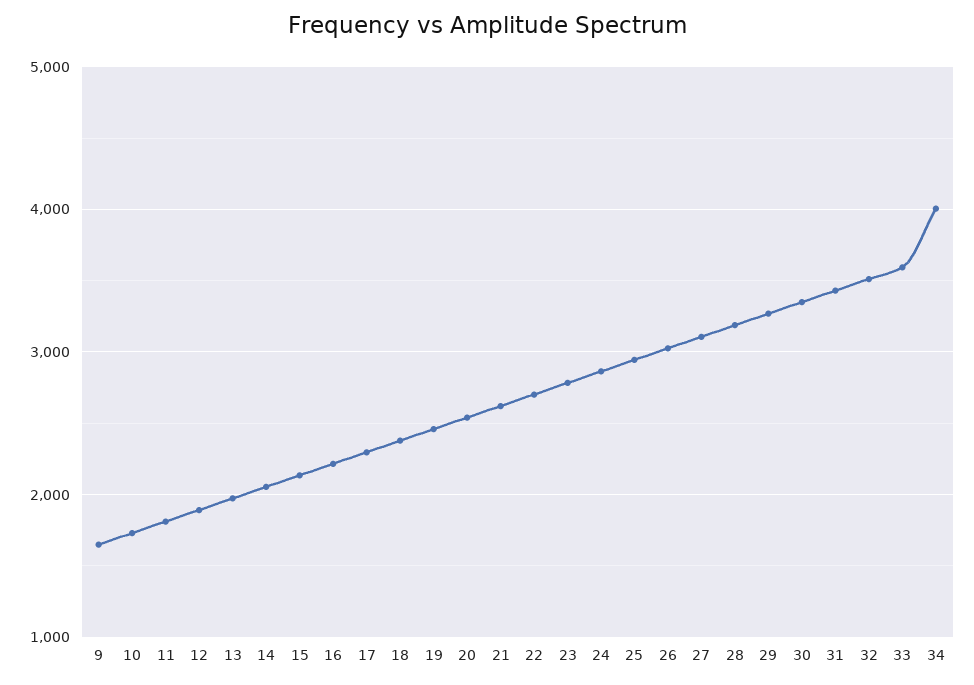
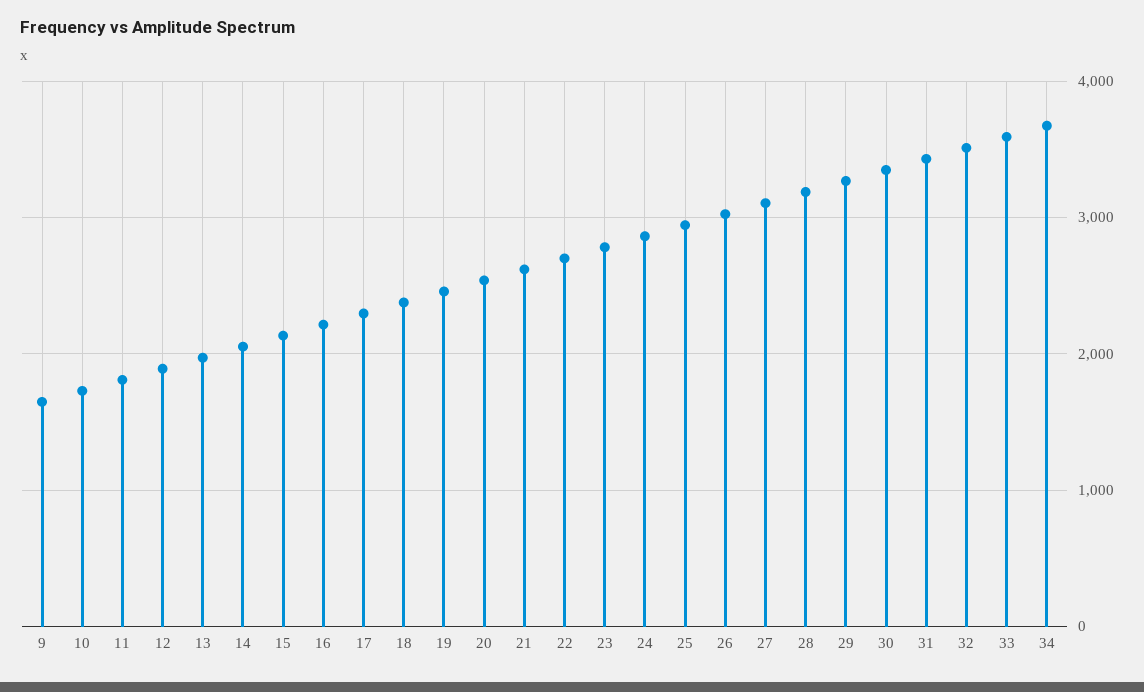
  {
    "9": 1600,
    "10": 1700,
    "11": 1800,
    "12": 1900,
    "13": 2000,
    "14": 2100,
    "15": 2100,
    "16": 2200,
    "17": 2300,
    "18": 2400,
    "19": 2500,
    "20": 2500,
    "21": 2600,
    "22": 2700,
    "23": 2800,
    "24": 2900,
    "25": 2900,
    "26": 3000,
    "27": 3100,
    "28": 3200,
    "29": 3300,
    "30": 3300,
    "31": 3400,
    "32": 3500,
    "33": 3600,
-   "34": 4000
+   "34": 3700
  }

